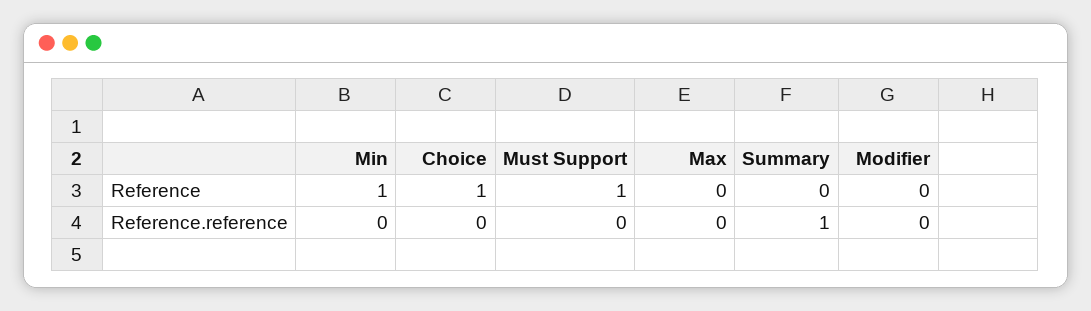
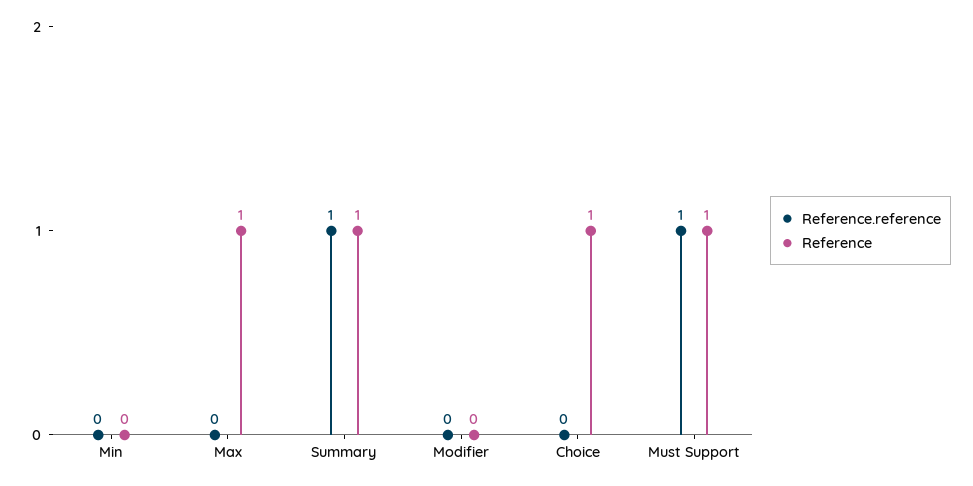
  {
    "Reference": {
-     "Min": 1,
+     "Min": 0,
      "Choice": 1,
      "Must Support": 1,
-     "Max": 0,
+     "Max": 1,
-     "Summary": 0,
+     "Summary": 1,
      "Modifier": 0
    },
    "Reference.reference": {
      "Min": 0,
      "Choice": 0,
-     "Must Support": 0,
+     "Must Support": 1,
      "Max": 0,
      "Summary": 1,
      "Modifier": 0
    }
  }

